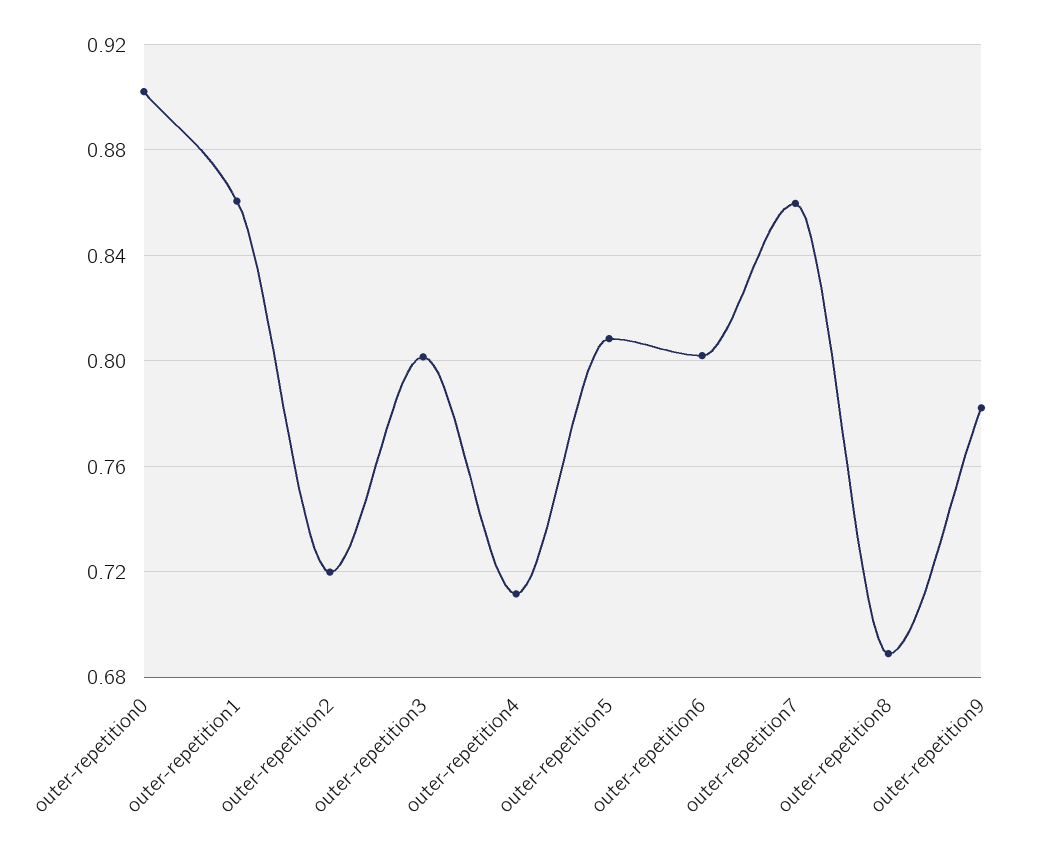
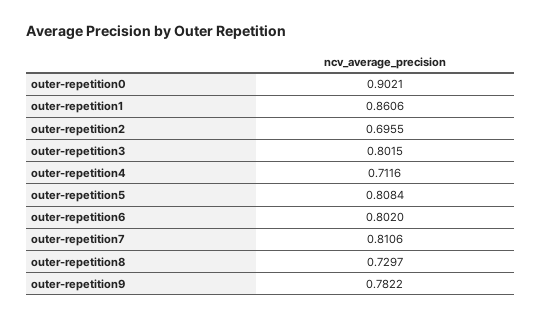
  {
    "outer-repetition0": 0.9021,
    "outer-repetition1": 0.8606,
-   "outer-repetition2": 0.72,
+   "outer-repetition2": 0.6955,
    "outer-repetition3": 0.8015,
    "outer-repetition4": 0.7116,
    "outer-repetition5": 0.8084,
    "outer-repetition6": 0.802,
-   "outer-repetition7": 0.86,
+   "outer-repetition7": 0.8106,
-   "outer-repetition8": 0.69,
+   "outer-repetition8": 0.7297,
    "outer-repetition9": 0.7822
  }

